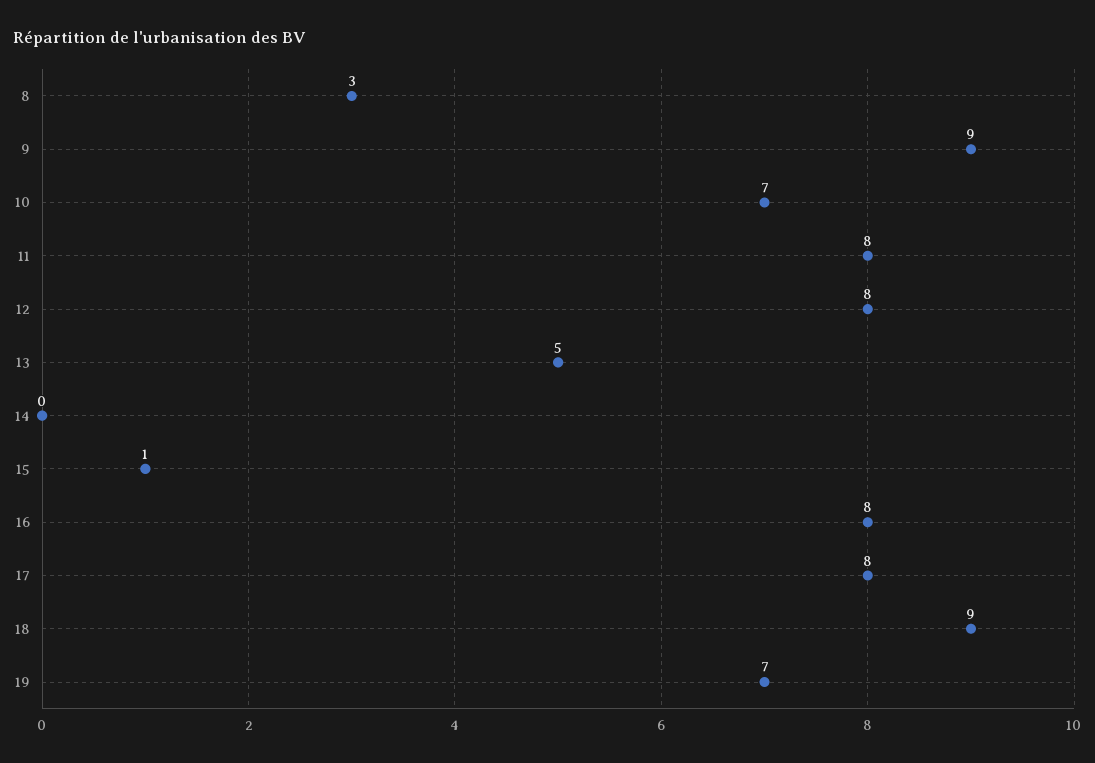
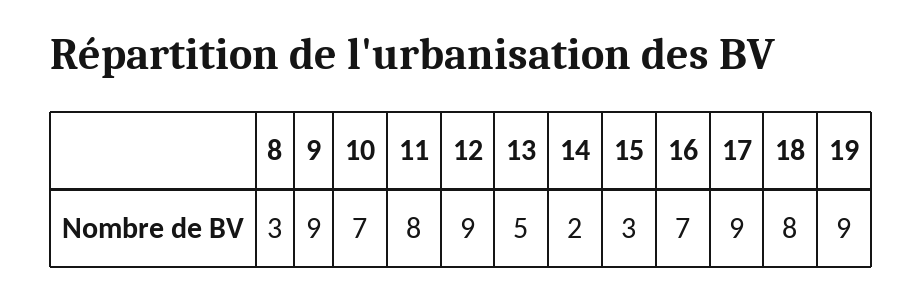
  {
    "8": 3,
    "9": 9,
    "10": 7,
    "11": 8,
-   "12": 8,
+   "12": 9,
    "13": 5,
-   "14": 0,
+   "14": 2,
-   "15": 1,
+   "15": 3,
-   "16": 8,
+   "16": 7,
-   "17": 8,
+   "17": 9,
-   "18": 9,
+   "18": 8,
-   "19": 7
+   "19": 9
  }

